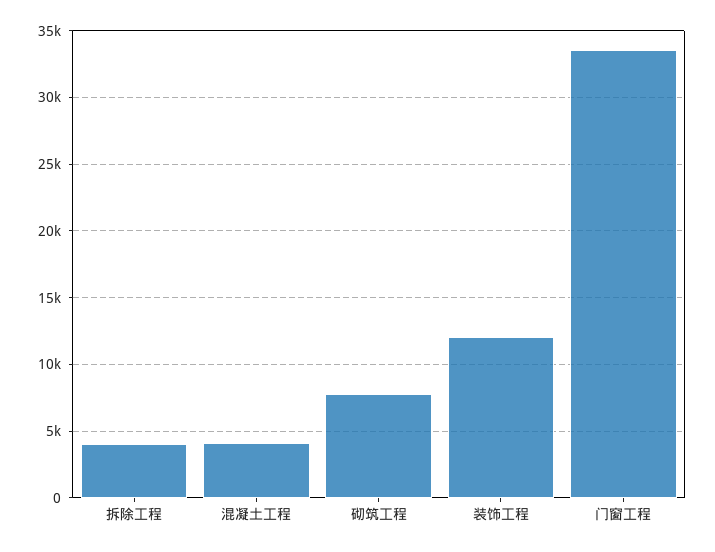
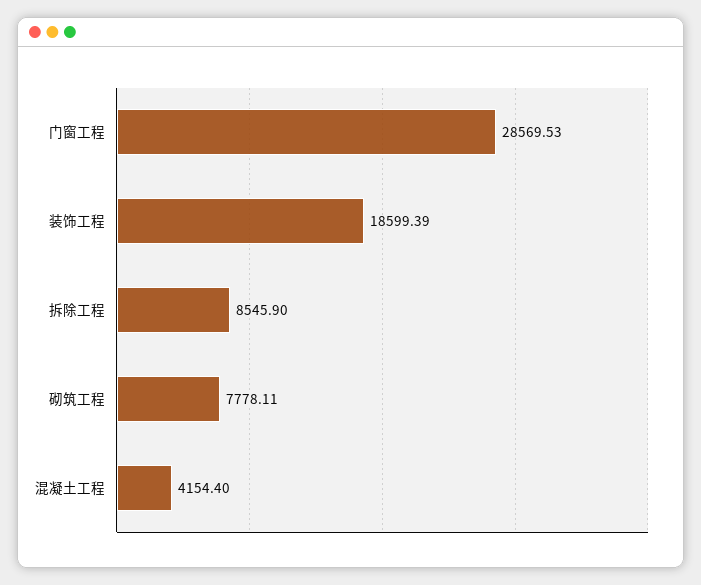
  {
-   "拆除工程": 4000,
+   "拆除工程": 8545.9,
    "混凝土工程": 4154.4,
    "砌筑工程": 7778.11,
-   "装饰工程": 12000,
+   "装饰工程": 18599.39,
-   "门窗工程": 33500
+   "门窗工程": 28569.53
  }

